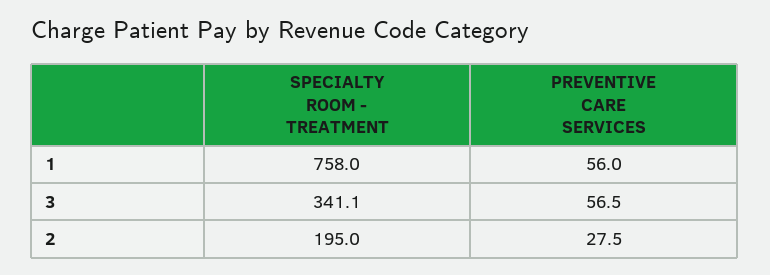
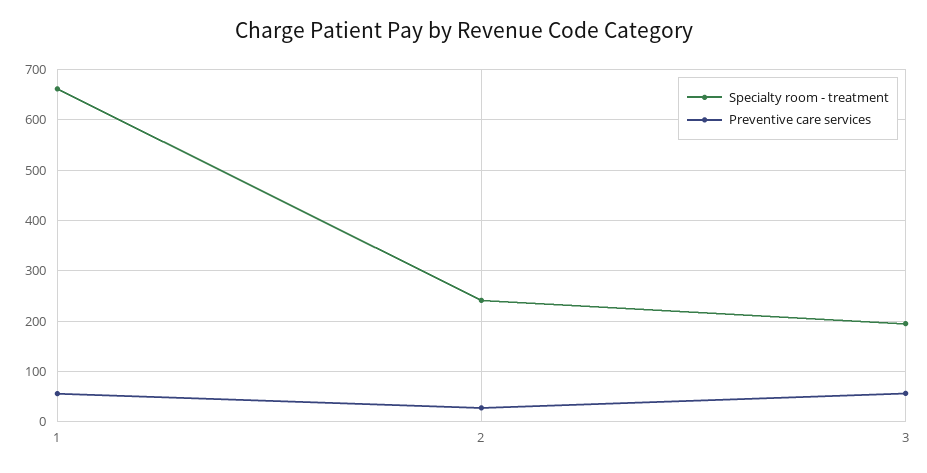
  {
    "SPECIALTY ROOM - TREATMENT": {
-     "1": 758,
+     "1": 660,
-     "3": 341.1,
+     "3": 200,
-     "2": 195
+     "2": 240
    },
    "PREVENTIVE CARE SERVICES": {
      "1": 56,
      "3": 56.5,
      "2": 27.5
    }
  }

